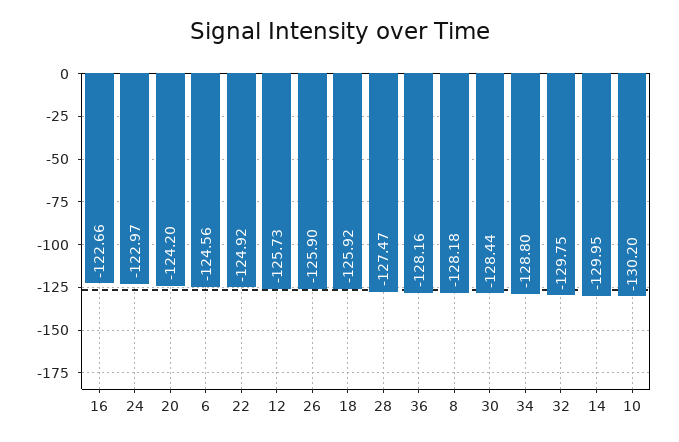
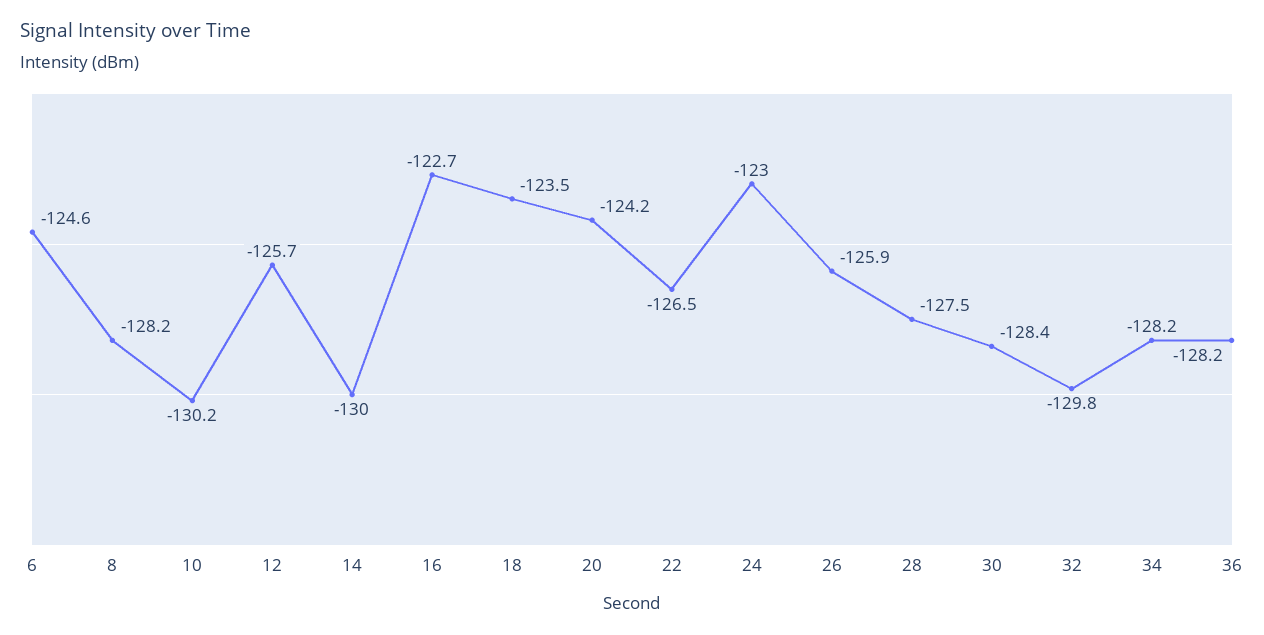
  {
    "16": -122.66,
    "24": -122.97,
    "20": -124.2,
    "6": -124.56,
-   "22": -124.92,
+   "22": -126.5,
    "12": -125.73,
    "26": -125.9,
-   "18": -125.92,
+   "18": -123.5,
    "28": -127.47,
    "36": -128.16,
    "8": -128.18,
    "30": -128.44,
-   "34": -128.8,
+   "34": -128.2,
    "32": -129.75,
    "14": -129.95,
    "10": -130.2
  }

